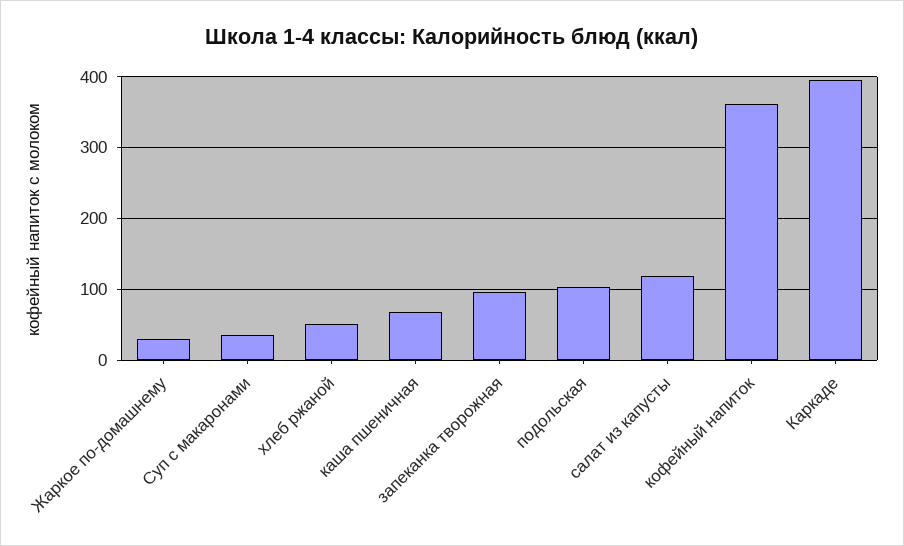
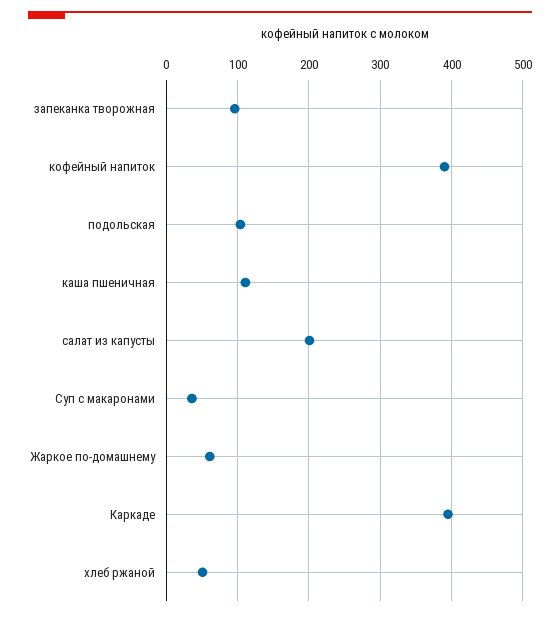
  {
-   "Жаркое по-домашнему": 30,
+   "Жаркое по-домашнему": 60,
    "Суп с макаронами": 40,
    "хлеб ржаной": 50,
-   "каша пшеничная": 70,
+   "каша пшеничная": 110,
    "запеканка творожная": 100,
    "подольская": 100,
-   "салат из капусты": 120,
+   "салат из капусты": 200,
-   "кофейный напиток": 360,
+   "кофейный напиток": 390,
    "Каркаде": 400
  }

